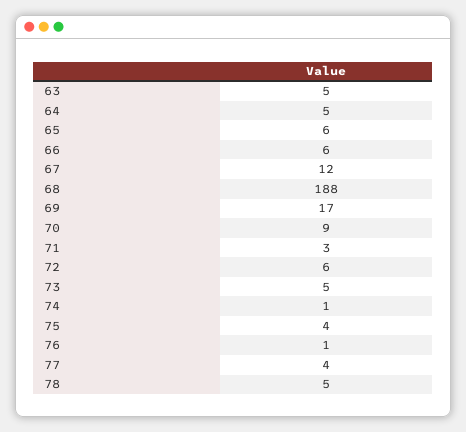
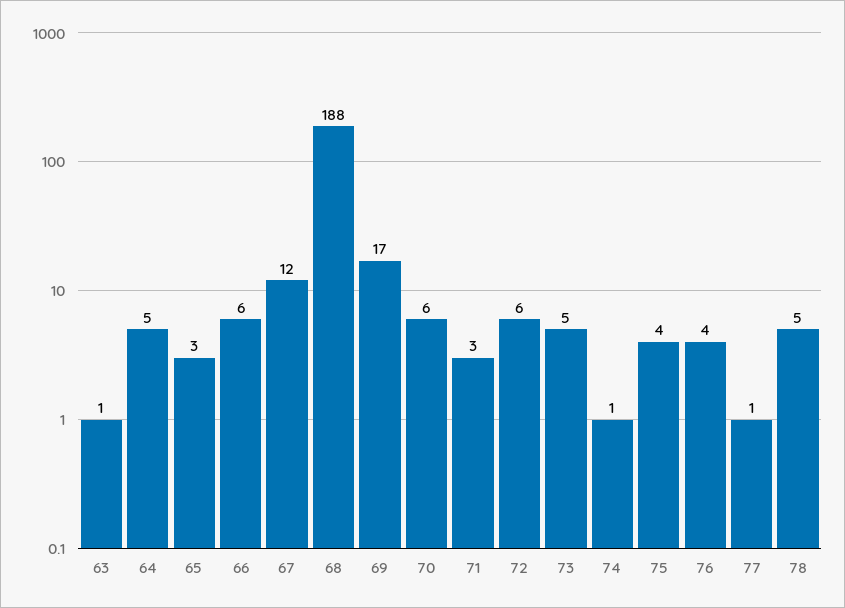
  {
-   "63": 5,
+   "63": 1,
    "64": 5,
-   "65": 6,
+   "65": 3,
    "66": 6,
    "67": 12,
    "68": 188,
    "69": 17,
-   "70": 9,
+   "70": 6,
    "71": 3,
    "72": 6,
    "73": 5,
    "74": 1,
    "75": 4,
-   "76": 1,
+   "76": 4,
-   "77": 4,
+   "77": 1,
    "78": 5
  }

